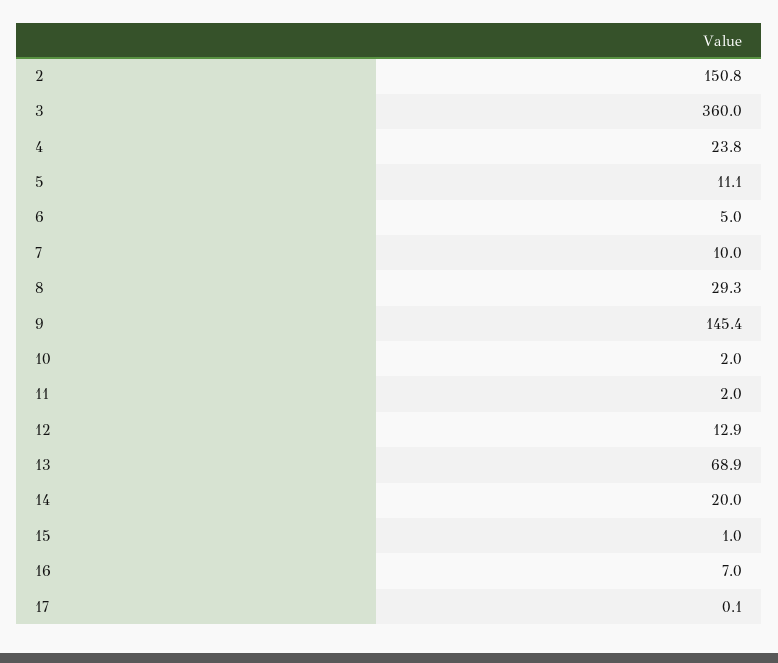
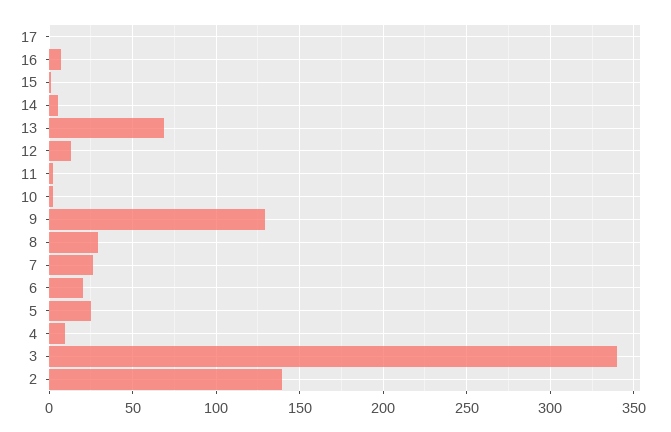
  {
-   "2": 150.8,
+   "2": 140,
-   "3": 360,
+   "3": 340,
-   "4": 23.8,
+   "4": 10,
-   "5": 11.1,
+   "5": 25,
-   "6": 5,
+   "6": 20,
-   "7": 10,
+   "7": 25,
    "8": 29.3,
-   "9": 145.4,
+   "9": 130,
    "10": 2,
    "11": 2,
    "12": 12.9,
    "13": 68.9,
-   "14": 20,
+   "14": 5,
    "15": 1,
    "16": 7,
    "17": 0.1
  }

